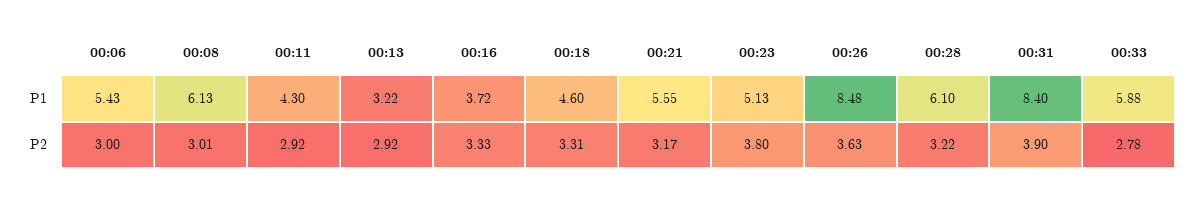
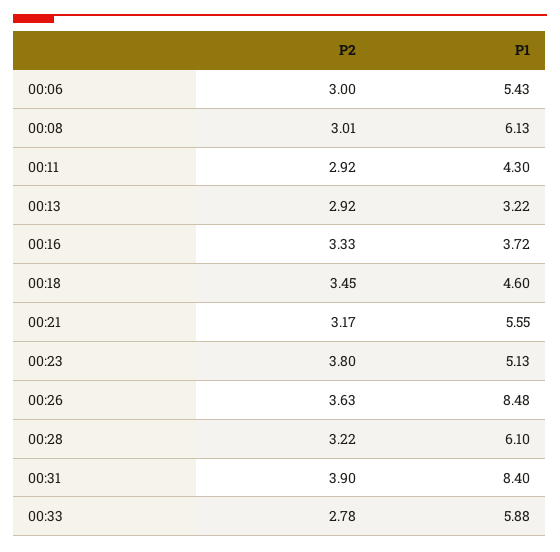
  {
    "00:06": {
      "P1": 5.43,
      "P2": 3
    },
    "00:08": {
      "P1": 6.13,
      "P2": 3.01
    },
    "00:11": {
      "P1": 4.3,
      "P2": 2.92
    },
    "00:13": {
      "P1": 3.22,
      "P2": 2.92
    },
    "00:16": {
      "P1": 3.72,
      "P2": 3.33
    },
    "00:18": {
      "P1": 4.6,
-     "P2": 3.31
+     "P2": 3.45
    },
    "00:21": {
      "P1": 5.55,
      "P2": 3.17
    },
    "00:23": {
      "P1": 5.13,
      "P2": 3.8
    },
    "00:26": {
      "P1": 8.48,
      "P2": 3.63
    },
    "00:28": {
      "P1": 6.1,
      "P2": 3.22
    },
    "00:31": {
      "P1": 8.4,
      "P2": 3.9
    },
    "00:33": {
      "P1": 5.88,
      "P2": 2.78
    }
  }

